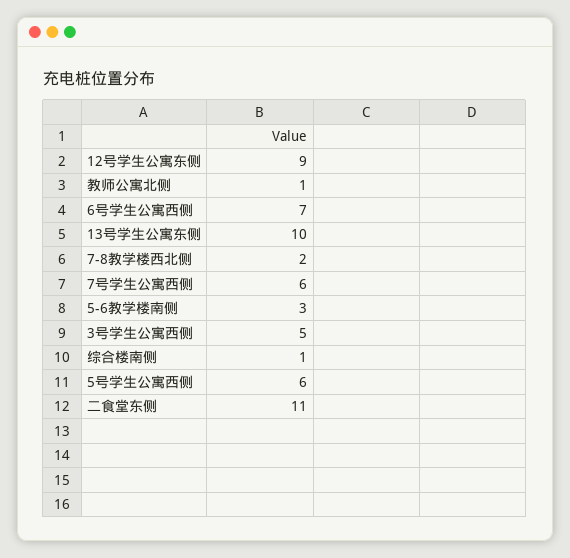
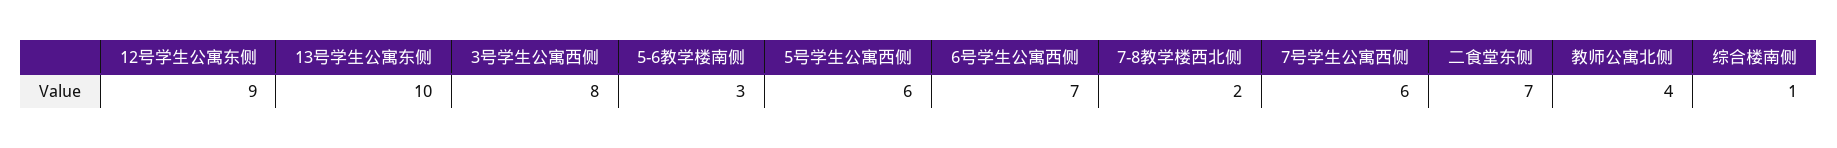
  {
    "12号学生公寓东侧": 9,
-   "教师公寓北侧": 1,
+   "教师公寓北侧": 4,
    "6号学生公寓西侧": 7,
    "13号学生公寓东侧": 10,
    "7-8教学楼西北侧": 2,
    "7号学生公寓西侧": 6,
    "5-6教学楼南侧": 3,
-   "3号学生公寓西侧": 5,
+   "3号学生公寓西侧": 8,
    "综合楼南侧": 1,
    "5号学生公寓西侧": 6,
-   "二食堂东侧": 11
+   "二食堂东侧": 7
  }

